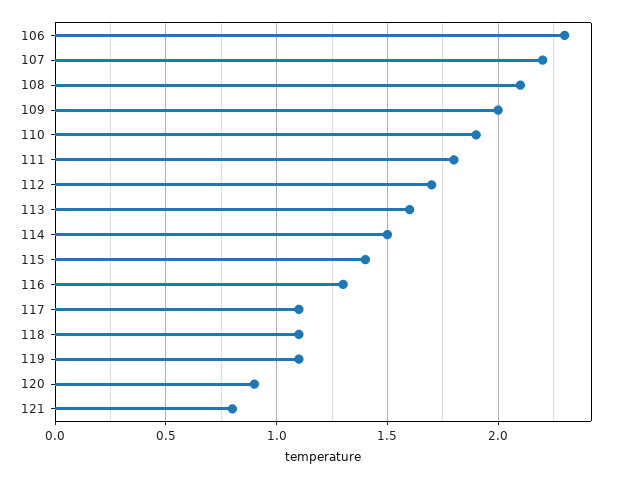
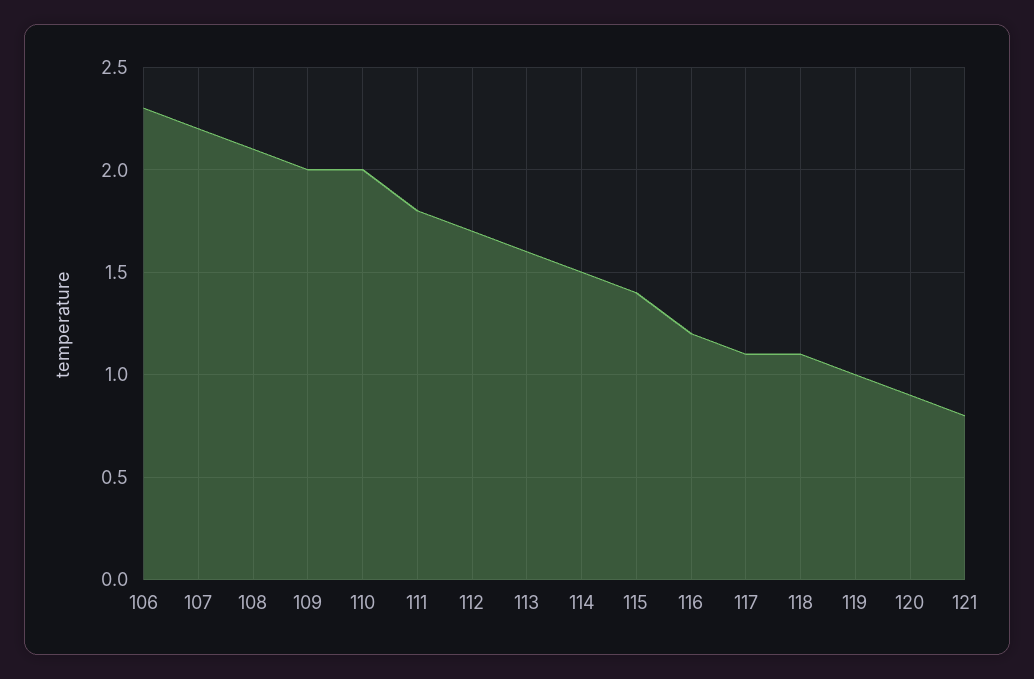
  {
    "106": 2.3,
    "107": 2.2,
    "108": 2.1,
    "109": 2,
-   "110": 1.9,
+   "110": 2,
    "111": 1.8,
    "112": 1.7,
    "113": 1.6,
    "114": 1.5,
    "115": 1.4,
-   "116": 1.3,
+   "116": 1.2,
    "117": 1.1,
    "118": 1.1,
-   "119": 1.1,
+   "119": 1,
    "120": 0.9,
    "121": 0.8
  }

